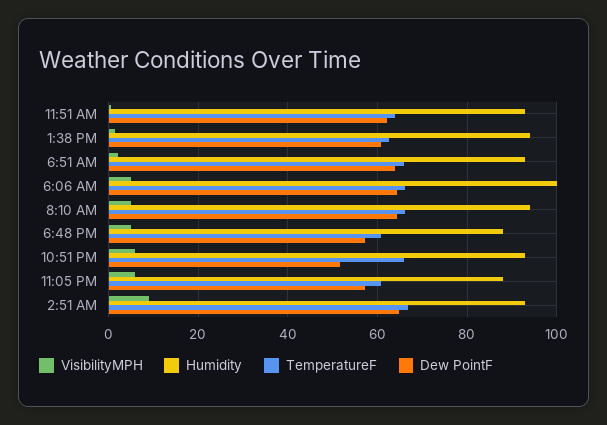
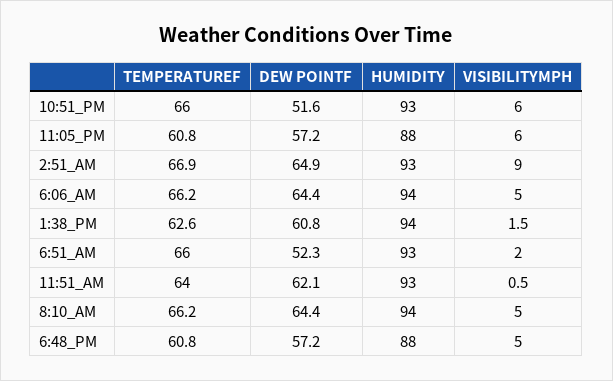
  {
    "VisibilityMPH": {
      "11:51 AM": 0.5,
      "1:38 PM": 1.5,
      "6:51 AM": 2,
      "6:06 AM": 5,
      "8:10 AM": 5,
      "6:48 PM": 5,
      "10:51 PM": 6,
      "11:05 PM": 6,
      "2:51 AM": 9
    },
    "Humidity": {
      "11:51 AM": 93,
      "1:38 PM": 94,
      "6:51 AM": 93,
-     "6:06 AM": 100,
+     "6:06 AM": 94,
      "8:10 AM": 94,
      "6:48 PM": 88,
      "10:51 PM": 93,
      "11:05 PM": 88,
      "2:51 AM": 93
    },
    "TemperatureF": {
      "11:51 AM": 64,
      "1:38 PM": 62.6,
      "6:51 AM": 66,
      "6:06 AM": 66.2,
      "8:10 AM": 66.2,
      "6:48 PM": 60.8,
      "10:51 PM": 66,
      "11:05 PM": 60.8,
      "2:51 AM": 66.9
    },
    "Dew PointF": {
      "11:51 AM": 62.1,
      "1:38 PM": 60.8,
-     "6:51 AM": 64,
+     "6:51 AM": 52.3,
      "6:06 AM": 64.4,
      "8:10 AM": 64.4,
      "6:48 PM": 57.2,
      "10:51 PM": 51.6,
      "11:05 PM": 57.2,
      "2:51 AM": 64.9
    }
  }

